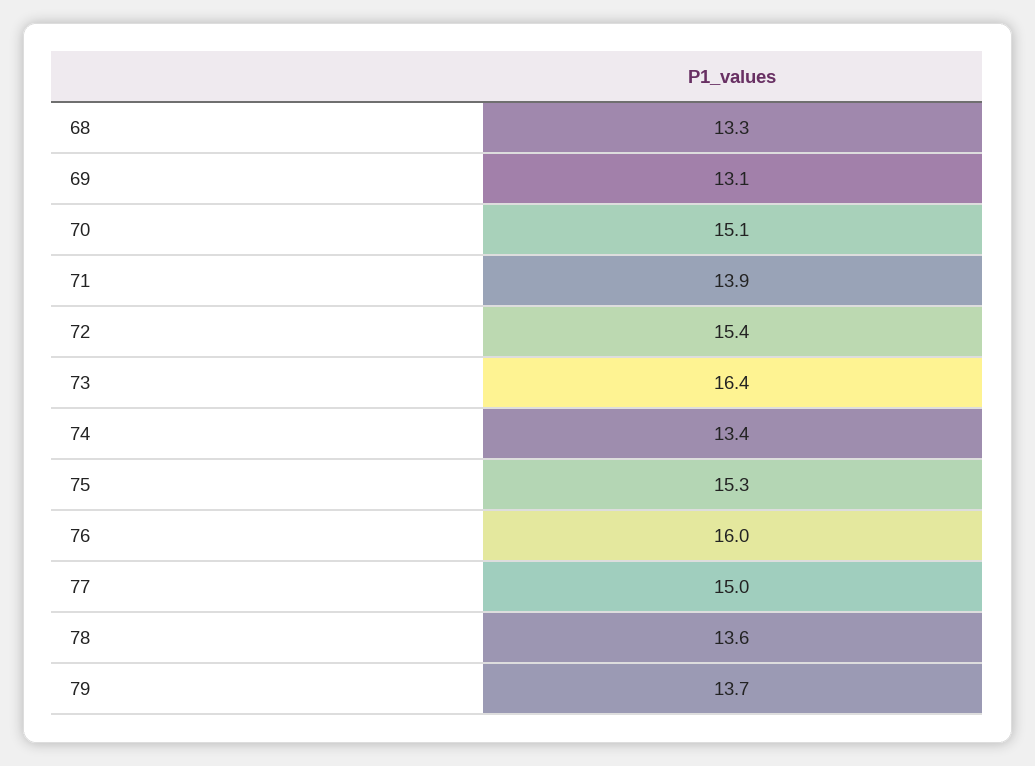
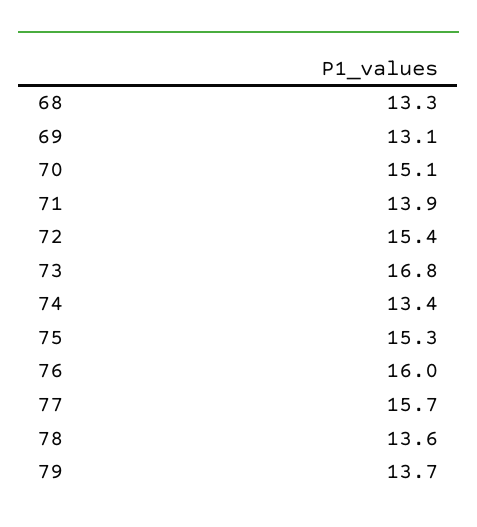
  {
    "68": 13.3,
    "69": 13.1,
    "70": 15.1,
    "71": 13.9,
    "72": 15.4,
-   "73": 16.4,
+   "73": 16.8,
    "74": 13.4,
    "75": 15.3,
    "76": 16,
-   "77": 15,
+   "77": 15.7,
    "78": 13.6,
    "79": 13.7
  }

